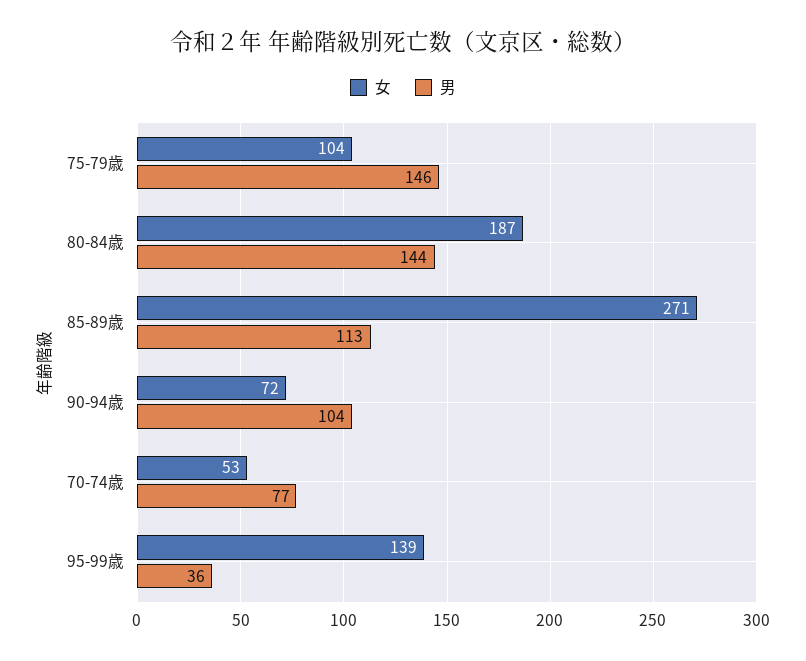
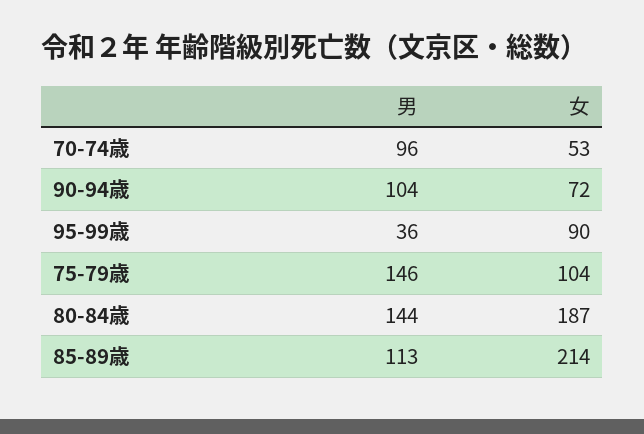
  {
    "女": {
      "75-79歳": 104,
      "80-84歳": 187,
-     "85-89歳": 271,
+     "85-89歳": 214,
      "90-94歳": 72,
      "70-74歳": 53,
-     "95-99歳": 139
+     "95-99歳": 90
    },
    "男": {
      "75-79歳": 146,
      "80-84歳": 144,
      "85-89歳": 113,
      "90-94歳": 104,
-     "70-74歳": 77,
+     "70-74歳": 96,
      "95-99歳": 36
    }
  }

